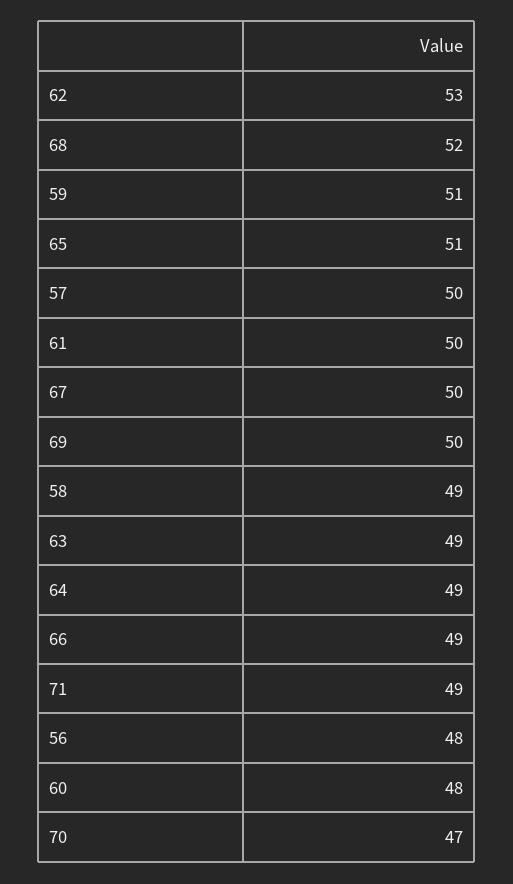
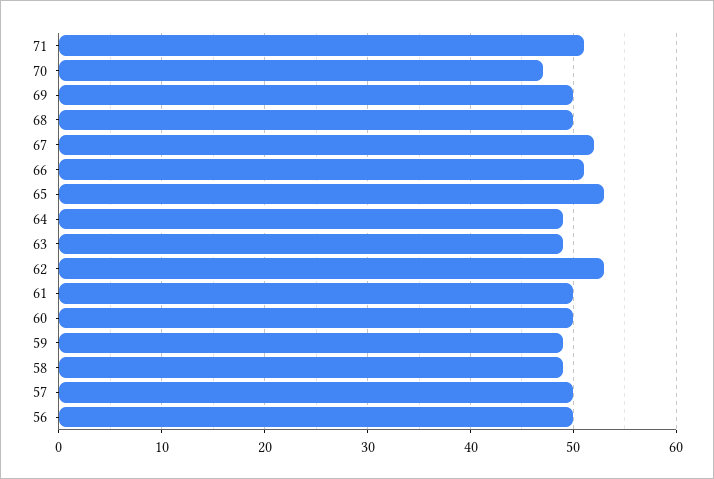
  {
    "62": 53,
-   "68": 52,
+   "68": 50,
-   "59": 51,
+   "59": 49,
-   "65": 51,
+   "65": 53,
    "57": 50,
    "61": 50,
-   "67": 50,
+   "67": 52,
    "69": 50,
    "58": 49,
    "63": 49,
    "64": 49,
-   "66": 49,
+   "66": 51,
-   "71": 49,
+   "71": 51,
-   "56": 48,
+   "56": 50,
-   "60": 48,
+   "60": 50,
    "70": 47
  }

